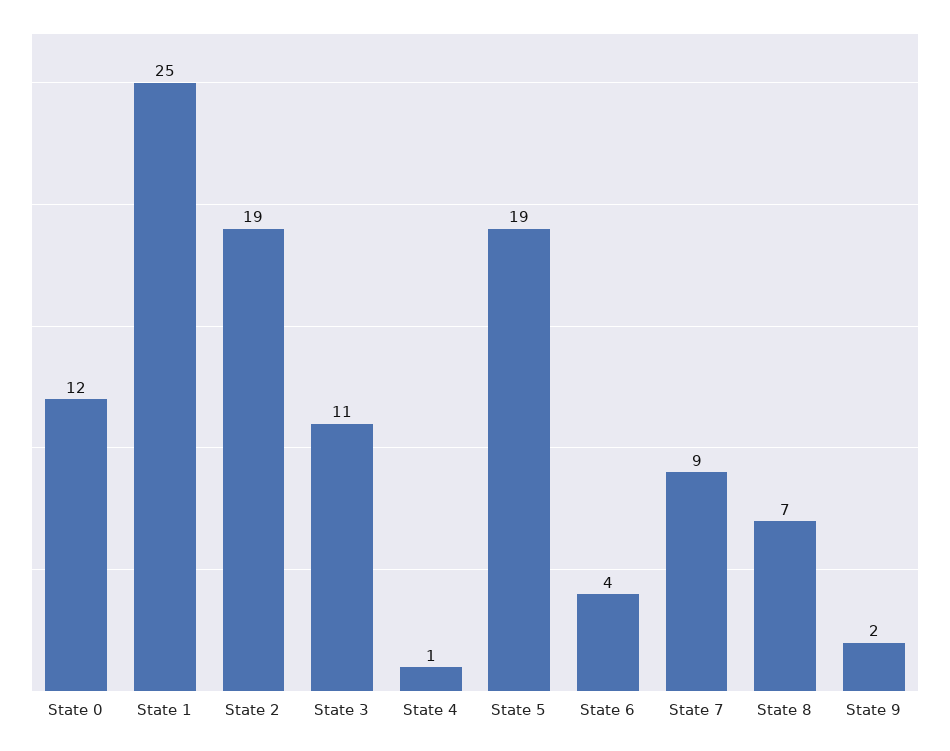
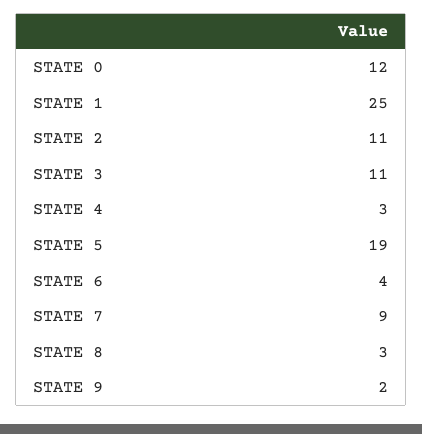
  {
    "State 0": 12,
    "State 1": 25,
-   "State 2": 19,
+   "State 2": 11,
    "State 3": 11,
-   "State 4": 1,
+   "State 4": 3,
    "State 5": 19,
    "State 6": 4,
    "State 7": 9,
-   "State 8": 7,
+   "State 8": 3,
    "State 9": 2
  }

